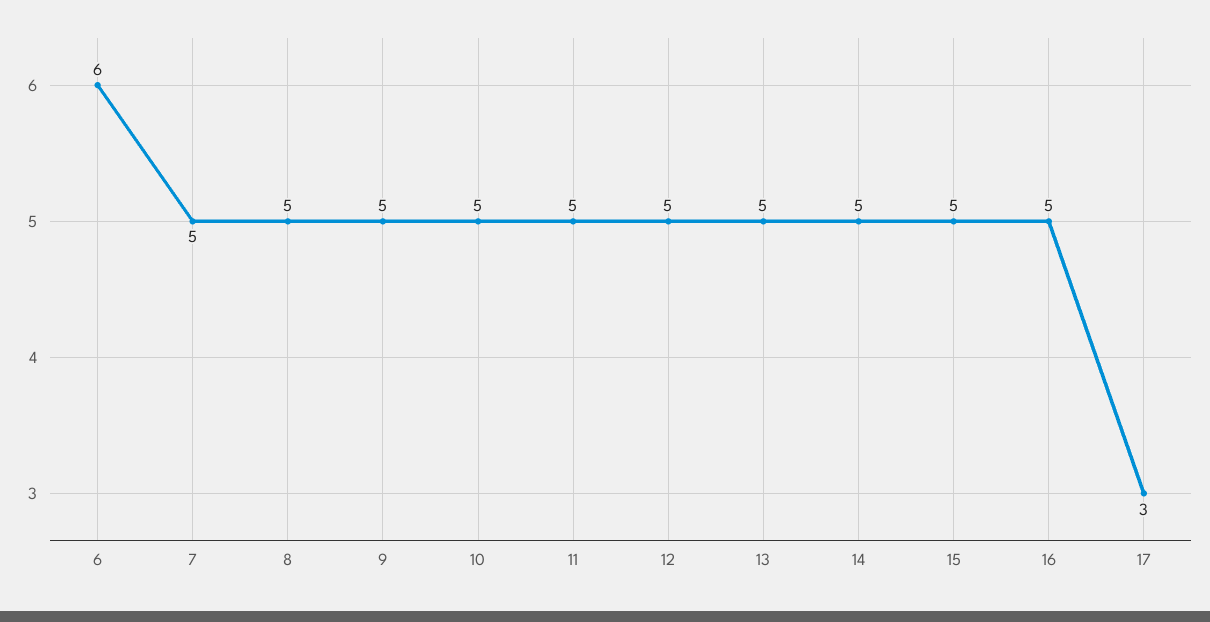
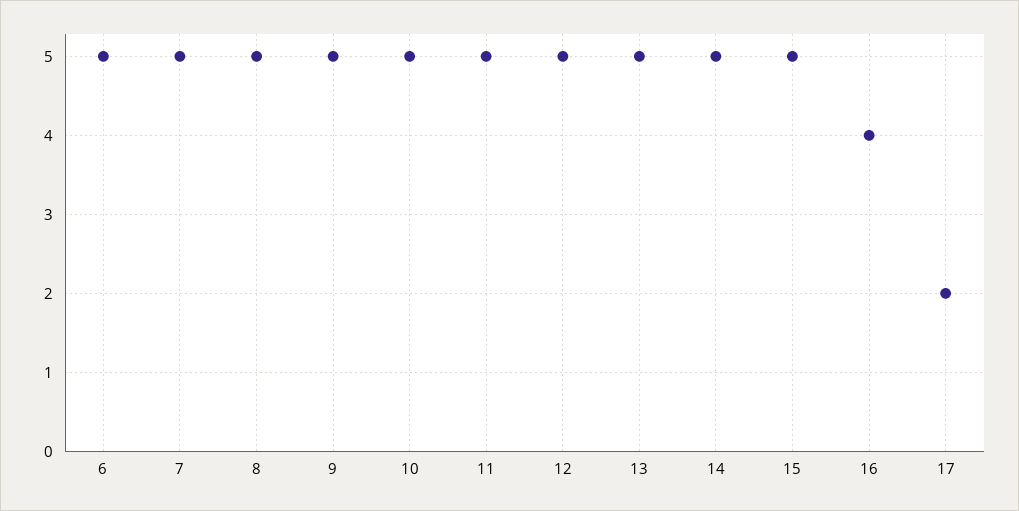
  {
-   "6": 6,
+   "6": 5,
    "7": 5,
    "8": 5,
    "9": 5,
    "10": 5,
    "11": 5,
    "12": 5,
    "13": 5,
    "14": 5,
    "15": 5,
-   "16": 5,
+   "16": 4,
-   "17": 3
+   "17": 2
  }

